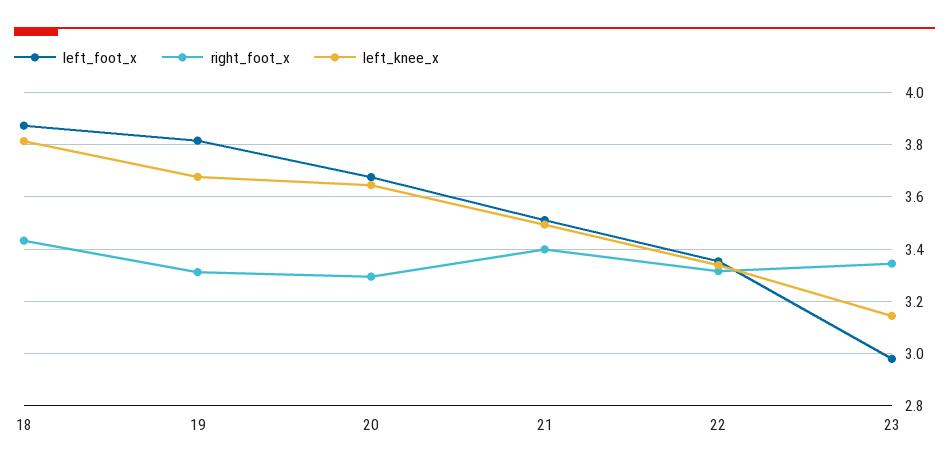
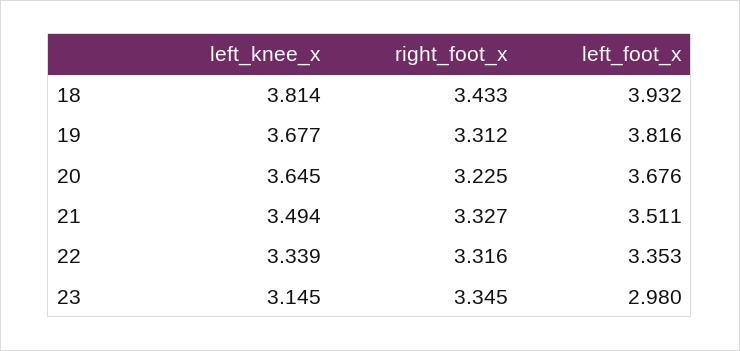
  {
    "left_foot_x": {
-     "18": 3.875,
+     "18": 3.932,
      "19": 3.816,
      "20": 3.676,
      "21": 3.511,
      "22": 3.353,
      "23": 2.98
    },
    "right_foot_x": {
      "18": 3.433,
      "19": 3.312,
-     "20": 3.3,
+     "20": 3.225,
-     "21": 3.4,
+     "21": 3.327,
      "22": 3.316,
      "23": 3.345
    },
    "left_knee_x": {
      "18": 3.814,
      "19": 3.677,
      "20": 3.645,
      "21": 3.494,
      "22": 3.339,
      "23": 3.145
    }
  }

